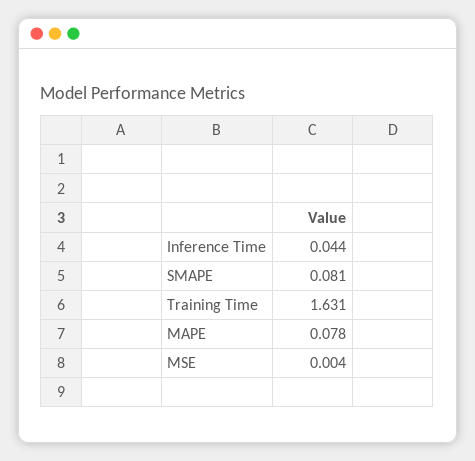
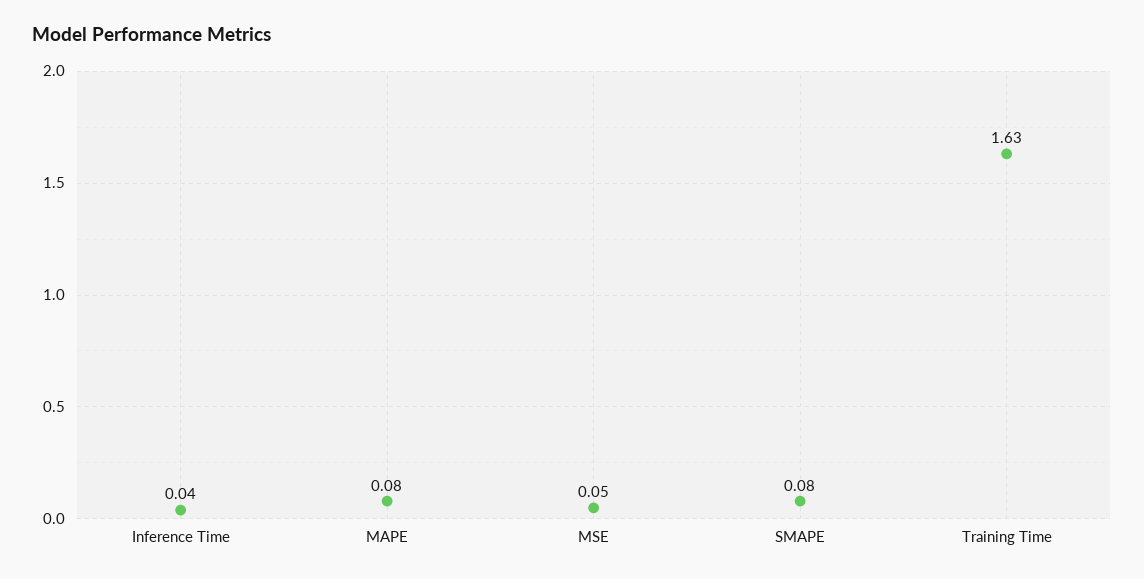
  {
    "Inference Time": 0.044,
    "SMAPE": 0.081,
    "Training Time": 1.631,
    "MAPE": 0.078,
-   "MSE": 0.004
+   "MSE": 0.05
  }

